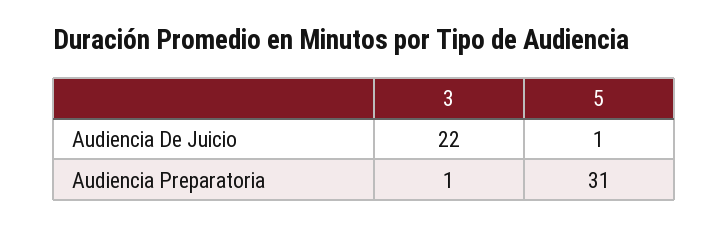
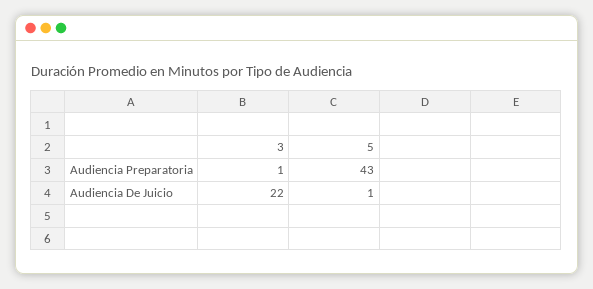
  {
    "3": {
      "Audiencia De Juicio": 22,
      "Audiencia Preparatoria": 1
    },
    "5": {
      "Audiencia De Juicio": 1,
-     "Audiencia Preparatoria": 31
+     "Audiencia Preparatoria": 43
    }
  }

